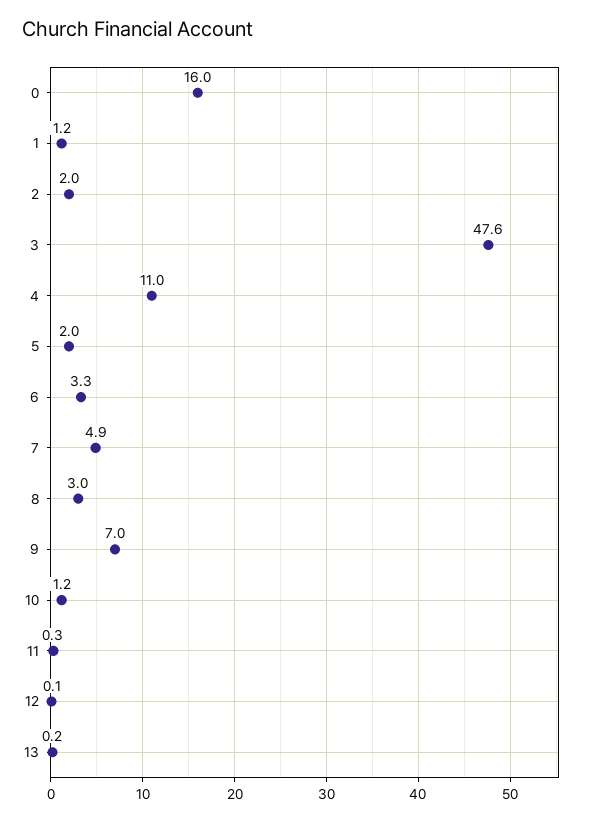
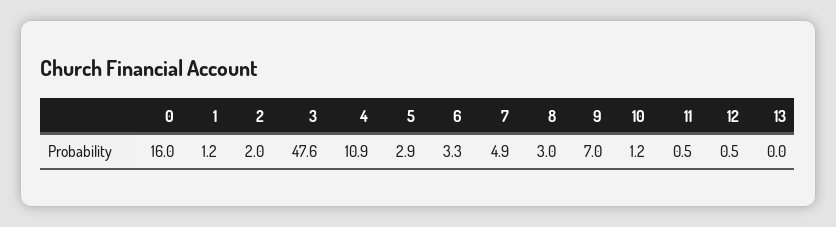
  {
    "0": 16,
    "1": 1.2,
    "2": 2,
    "3": 47.6,
-   "4": 11,
+   "4": 10.9,
-   "5": 2,
+   "5": 2.9,
    "6": 3.3,
    "7": 4.9,
    "8": 3,
    "9": 7,
    "10": 1.2,
-   "11": 0.3,
+   "11": 0.5,
-   "12": 0.1,
+   "12": 0.5,
-   "13": 0.2
+   "13": 0
  }

